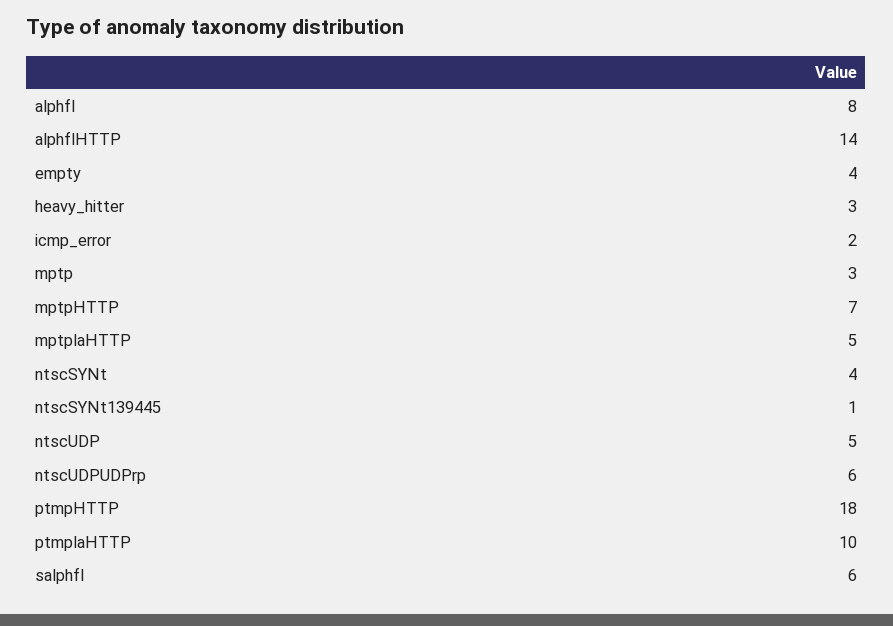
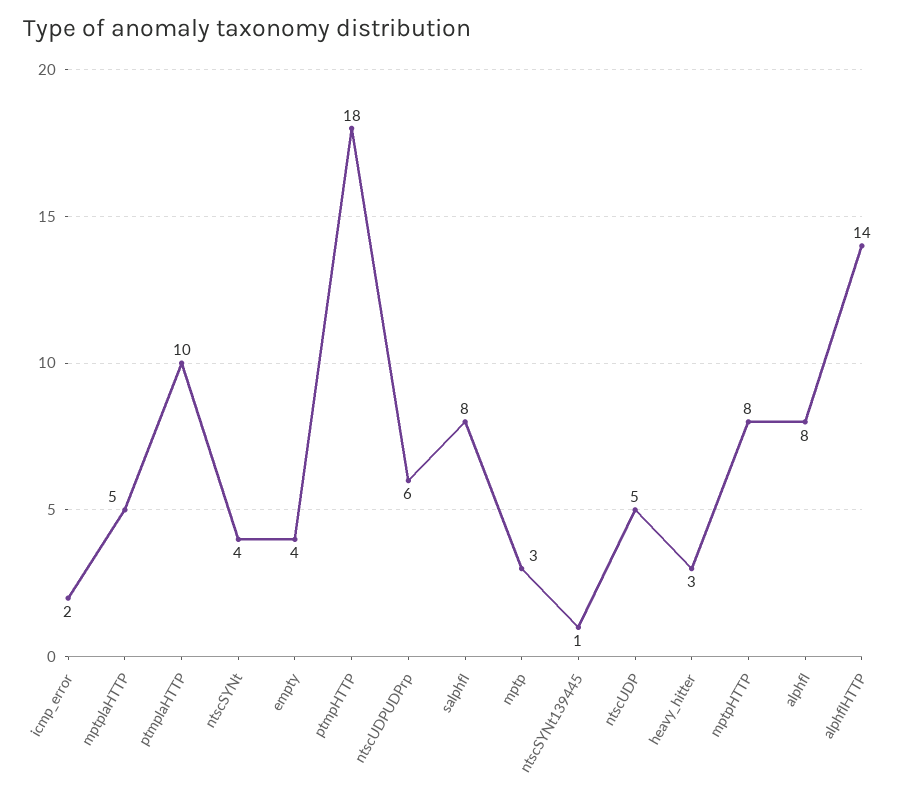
  {
    "alphfl": 8,
    "alphflHTTP": 14,
    "empty": 4,
    "heavy_hitter": 3,
    "icmp_error": 2,
    "mptp": 3,
-   "mptpHTTP": 7,
+   "mptpHTTP": 8,
    "mptplaHTTP": 5,
    "ntscSYNt": 4,
    "ntscSYNt139445": 1,
    "ntscUDP": 5,
    "ntscUDPUDPrp": 6,
    "ptmpHTTP": 18,
    "ptmplaHTTP": 10,
-   "salphfl": 6
+   "salphfl": 8
  }

